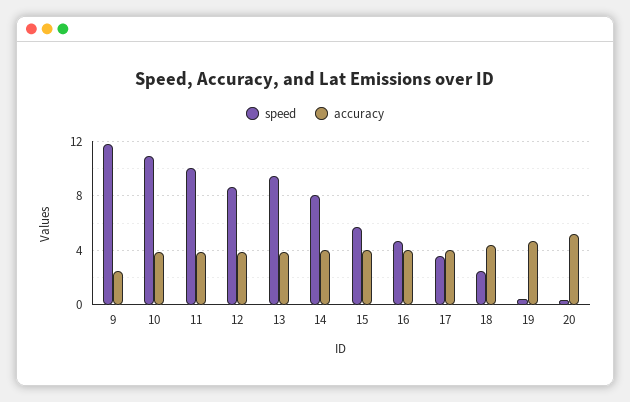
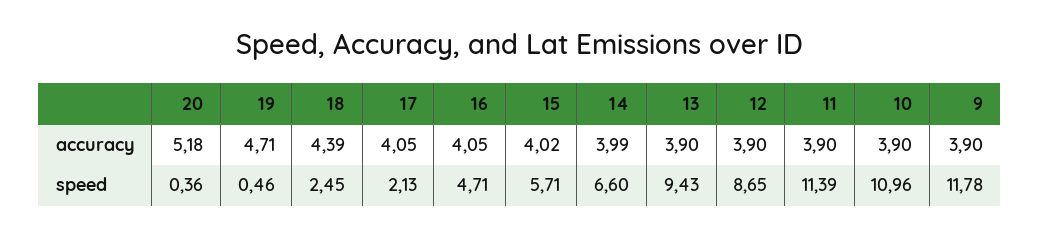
  {
    "speed": {
      "9": 11.78,
      "10": 10.96,
-     "11": 10,
+     "11": 11.39,
      "12": 8.65,
      "13": 9.43,
-     "14": 8,
+     "14": 6.6,
      "15": 5.71,
      "16": 4.71,
-     "17": 3.5,
+     "17": 2.13,
      "18": 2.45,
      "19": 0.46,
      "20": 0.36
    },
    "accuracy": {
-     "9": 2.5,
+     "9": 3.9,
      "10": 3.9,
      "11": 3.9,
      "12": 3.9,
      "13": 3.9,
      "14": 3.99,
      "15": 4.02,
      "16": 4.05,
      "17": 4.05,
      "18": 4.39,
      "19": 4.71,
      "20": 5.18
    }
  }

